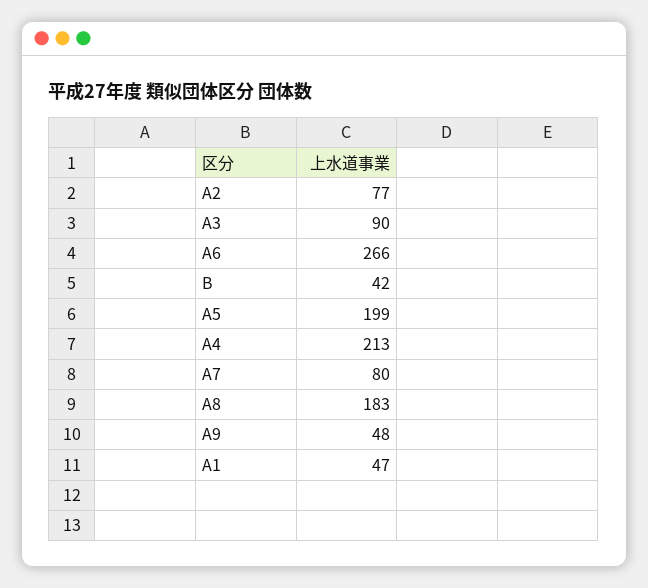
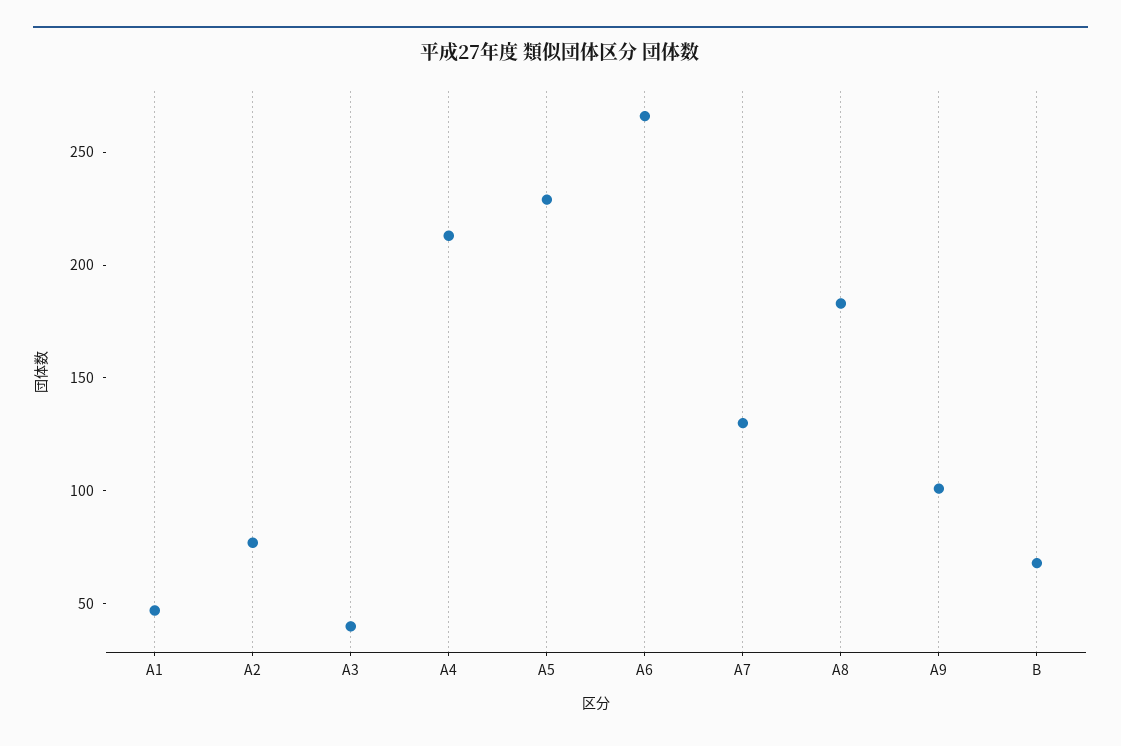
  {
    "A2": 77,
-   "A3": 90,
+   "A3": 40,
    "A6": 266,
-   "B": 42,
+   "B": 70,
-   "A5": 199,
+   "A5": 230,
    "A4": 213,
-   "A7": 80,
+   "A7": 130,
    "A8": 183,
-   "A9": 48,
+   "A9": 100,
    "A1": 47
  }

